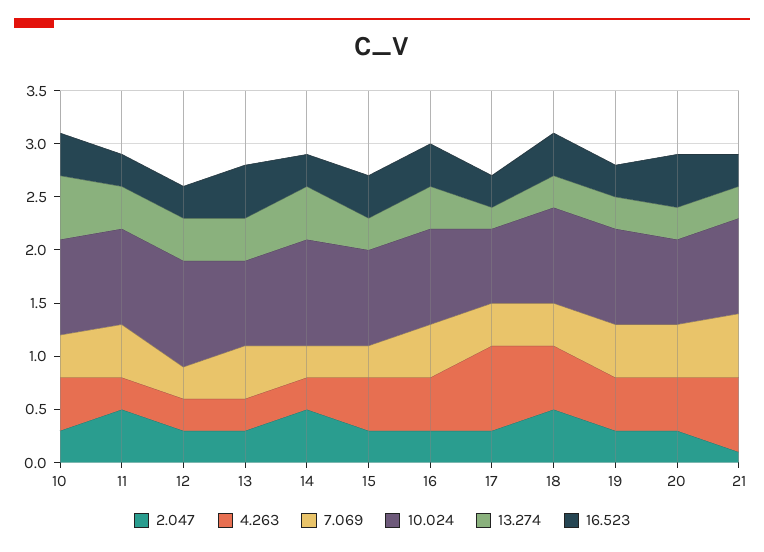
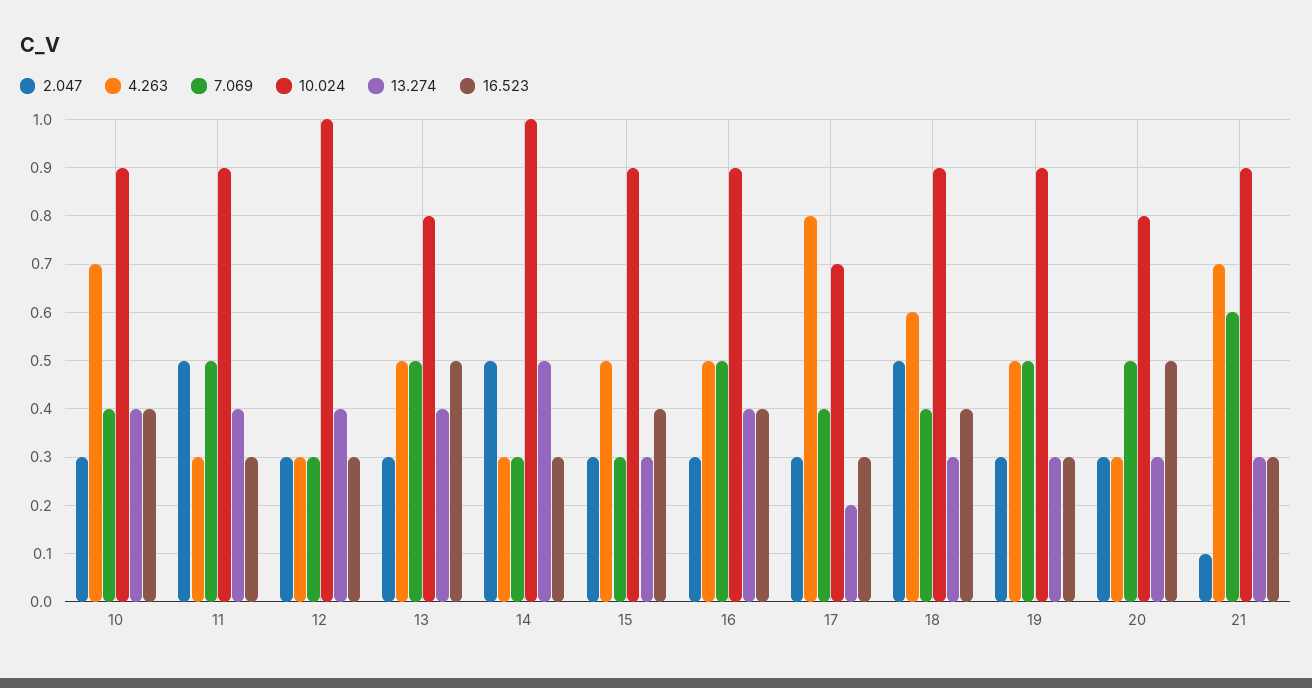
  {
    "2.047": {
      "10": 0.3,
      "11": 0.5,
      "12": 0.3,
      "13": 0.3,
      "14": 0.5,
      "15": 0.3,
      "16": 0.3,
      "17": 0.3,
      "18": 0.5,
      "19": 0.3,
      "20": 0.3,
      "21": 0.1
    },
    "4.263": {
-     "10": 0.5,
+     "10": 0.7,
      "11": 0.3,
      "12": 0.3,
-     "13": 0.3,
+     "13": 0.5,
      "14": 0.3,
      "15": 0.5,
      "16": 0.5,
      "17": 0.8,
      "18": 0.6,
      "19": 0.5,
-     "20": 0.5,
+     "20": 0.3,
      "21": 0.7
    },
    "7.069": {
      "10": 0.4,
      "11": 0.5,
      "12": 0.3,
      "13": 0.5,
      "14": 0.3,
      "15": 0.3,
      "16": 0.5,
      "17": 0.4,
      "18": 0.4,
      "19": 0.5,
      "20": 0.5,
      "21": 0.6
    },
    "10.024": {
      "10": 0.9,
      "11": 0.9,
      "12": 1,
      "13": 0.8,
      "14": 1,
      "15": 0.9,
      "16": 0.9,
      "17": 0.7,
      "18": 0.9,
      "19": 0.9,
      "20": 0.8,
      "21": 0.9
    },
    "13.274": {
-     "10": 0.6,
+     "10": 0.4,
      "11": 0.4,
      "12": 0.4,
      "13": 0.4,
      "14": 0.5,
      "15": 0.3,
      "16": 0.4,
      "17": 0.2,
      "18": 0.3,
      "19": 0.3,
      "20": 0.3,
      "21": 0.3
    },
    "16.523": {
      "10": 0.4,
      "11": 0.3,
      "12": 0.3,
      "13": 0.5,
      "14": 0.3,
      "15": 0.4,
      "16": 0.4,
      "17": 0.3,
      "18": 0.4,
      "19": 0.3,
      "20": 0.5,
      "21": 0.3
    }
  }

